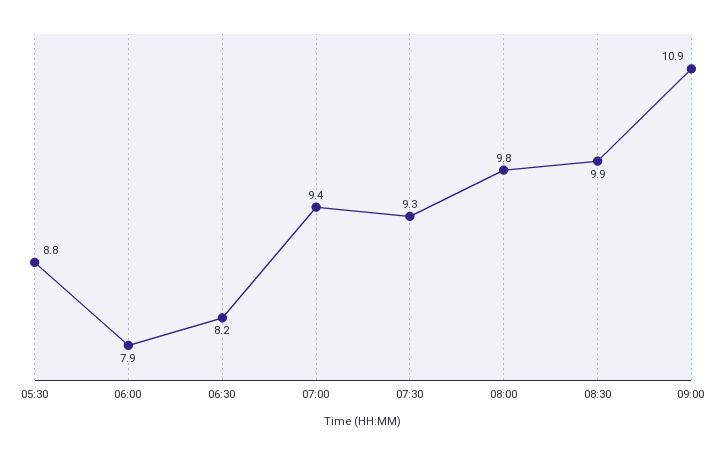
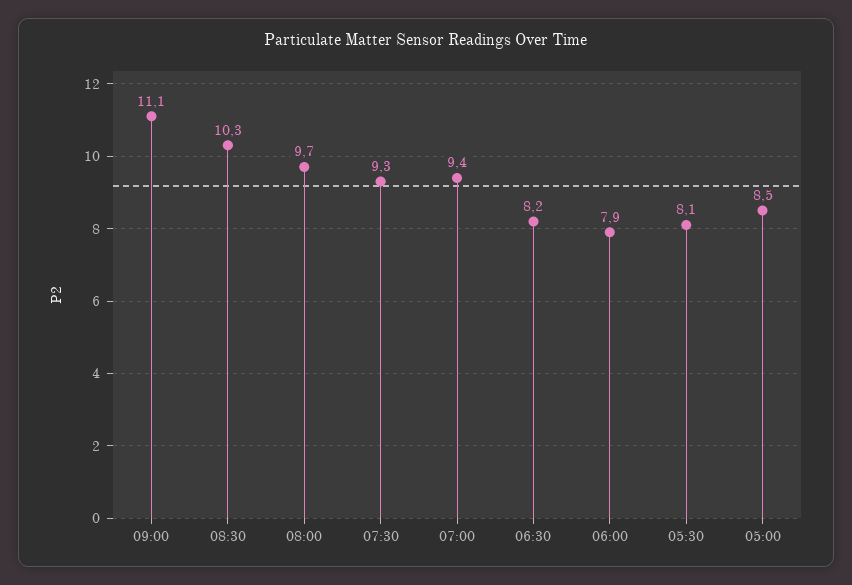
  {
-   "05:30": 8.8,
+   "05:30": 8.1,
    "06:00": 7.9,
    "06:30": 8.2,
    "07:00": 9.4,
    "07:30": 9.3,
-   "08:00": 9.8,
+   "08:00": 9.7,
-   "08:30": 9.9,
+   "08:30": 10.3,
-   "09:00": 10.9
+   "09:00": 11.1,
+   "05:00": 8.5
  }

